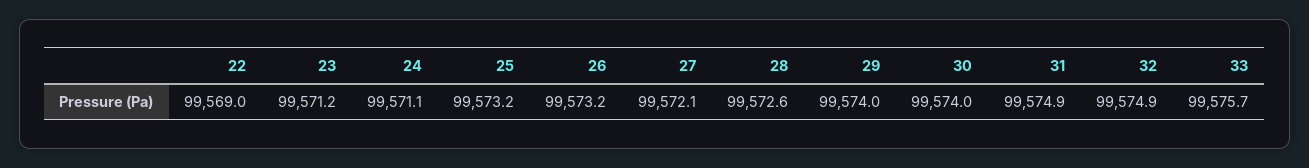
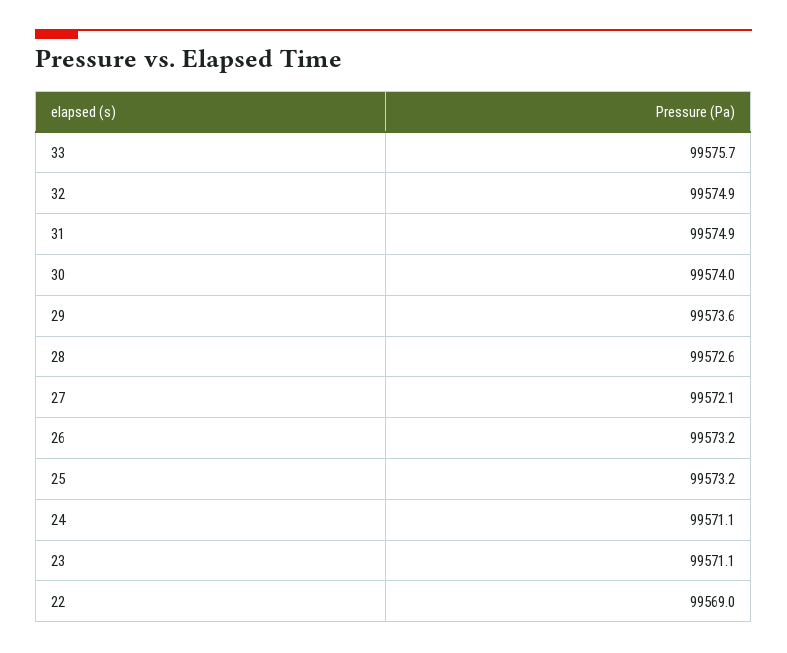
  {
    "22": 99569,
-   "23": 99571.2,
+   "23": 99571.1,
    "24": 99571.1,
    "25": 99573.2,
    "26": 99573.2,
    "27": 99572.1,
    "28": 99572.6,
-   "29": 99574,
+   "29": 99573.6,
    "30": 99574,
    "31": 99574.9,
    "32": 99574.9,
    "33": 99575.7
  }

